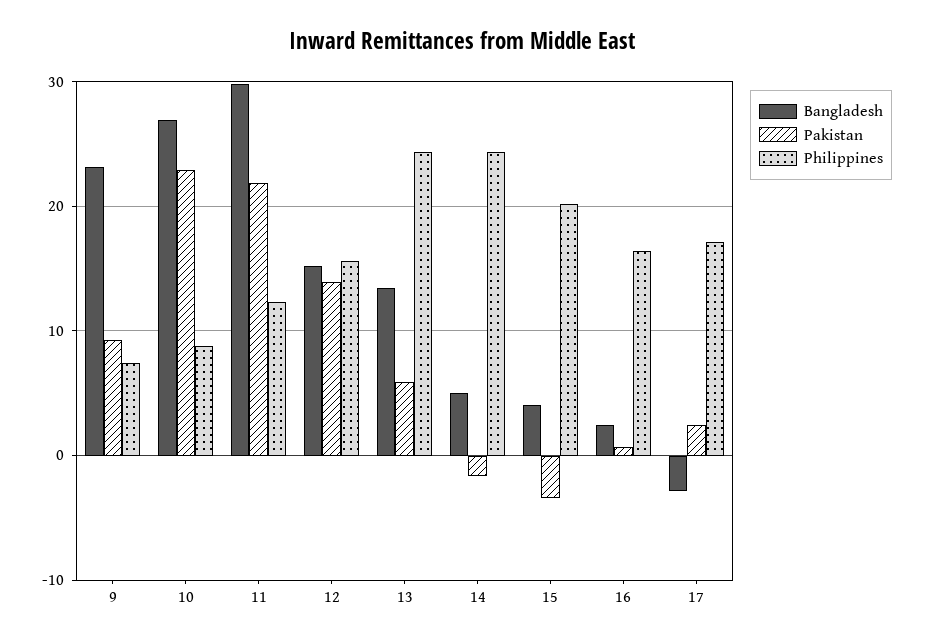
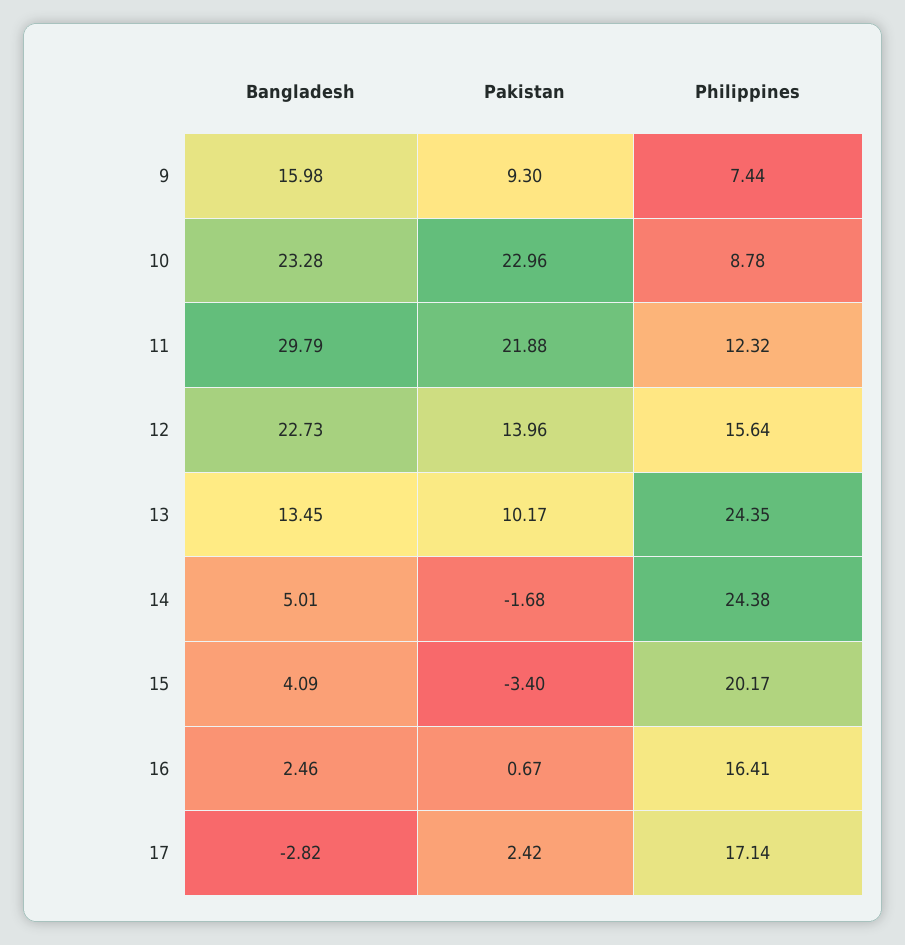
  {
    "Bangladesh": {
-     "9": 23,
+     "9": 15.98,
-     "10": 27,
+     "10": 23.28,
      "11": 29.79,
-     "12": 15,
+     "12": 22.73,
      "13": 13.45,
      "14": 5.01,
      "15": 4.09,
      "16": 2.46,
      "17": -2.82
    },
    "Pakistan": {
      "9": 9.3,
      "10": 22.96,
      "11": 21.88,
      "12": 13.96,
-     "13": 6,
+     "13": 10.17,
      "14": -1.68,
      "15": -3.4,
      "16": 0.67,
      "17": 2.42
    },
    "Philippines": {
      "9": 7.44,
      "10": 8.78,
      "11": 12.32,
      "12": 15.64,
      "13": 24.35,
      "14": 24.38,
      "15": 20.17,
      "16": 16.41,
      "17": 17.14
    }
  }

